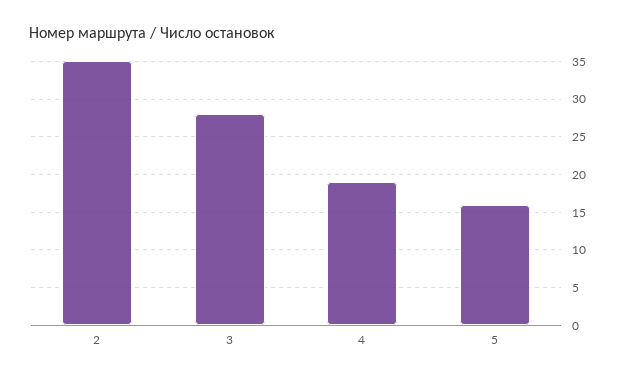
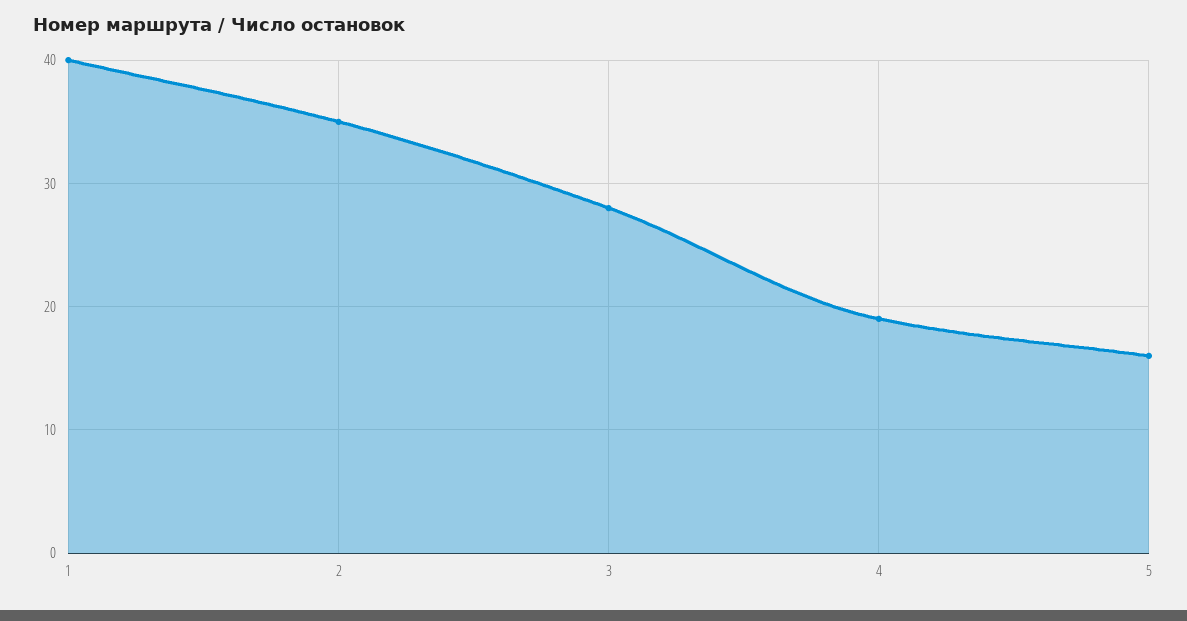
  {
    "2": 35,
    "3": 28,
    "4": 19,
-   "5": 16
+   "5": 16,
+   "1": 40
  }

